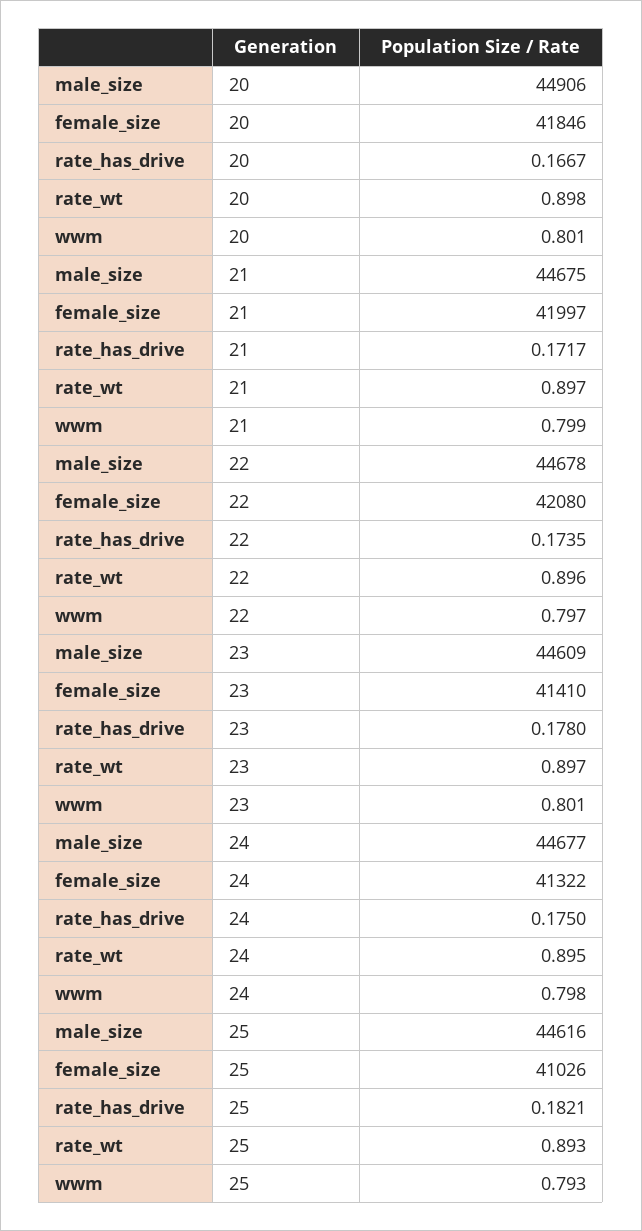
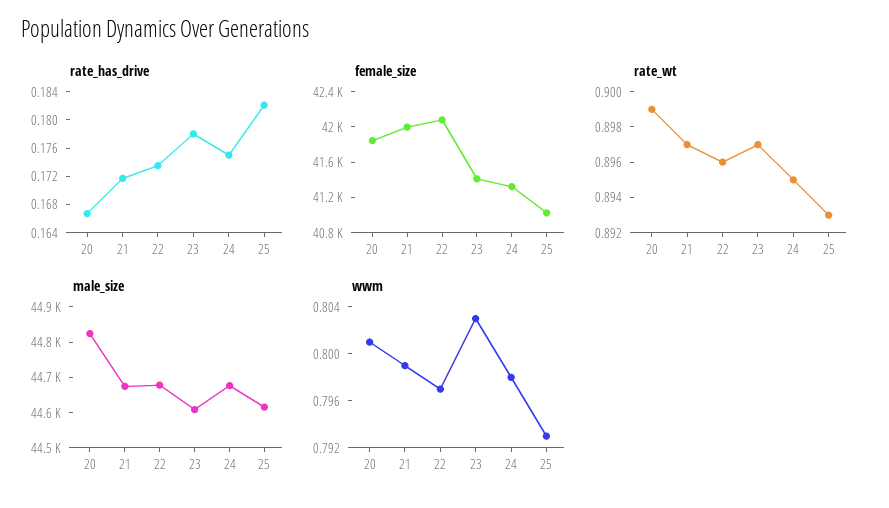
  {
    "male_size": {
-     "20": 44906,
+     "20": 44825,
      "21": 44675,
      "22": 44678,
      "23": 44609,
      "24": 44677,
      "25": 44616
    },
    "female_size": {
      "20": 41846,
      "21": 41997,
      "22": 42080,
      "23": 41410,
      "24": 41322,
      "25": 41026
    },
    "rate_has_drive": {
      "20": 0.1667,
      "21": 0.1717,
      "22": 0.1735,
      "23": 0.178,
      "24": 0.175,
      "25": 0.1821
    },
    "rate_wt": {
-     "20": 0.898,
+     "20": 0.899,
      "21": 0.897,
      "22": 0.896,
      "23": 0.897,
      "24": 0.895,
      "25": 0.893
    },
    "wwm": {
      "20": 0.801,
      "21": 0.799,
      "22": 0.797,
-     "23": 0.801,
+     "23": 0.803,
      "24": 0.798,
      "25": 0.793
    }
  }

